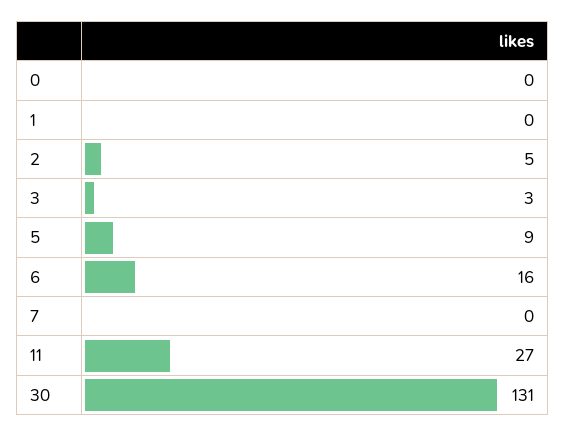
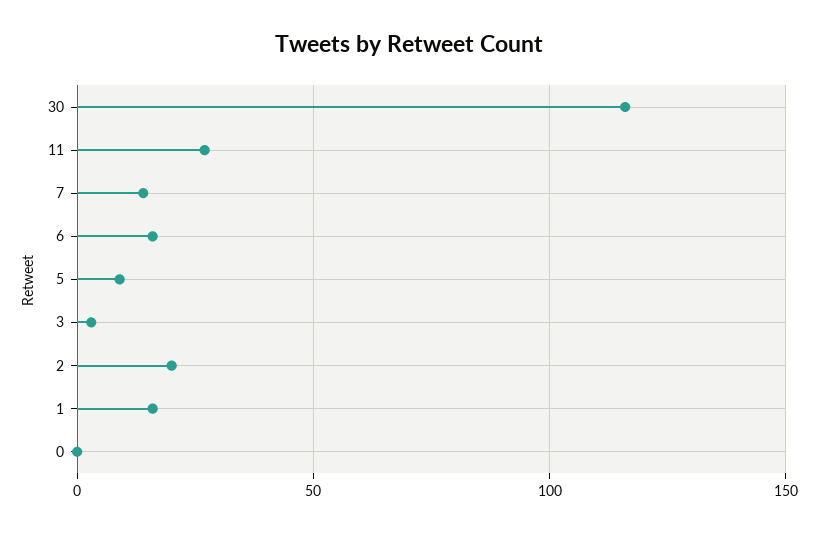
  {
    "0": 0,
-   "1": 0,
+   "1": 15,
-   "2": 5,
+   "2": 20,
    "3": 3,
    "5": 9,
    "6": 16,
-   "7": 0,
+   "7": 15,
    "11": 27,
-   "30": 131
+   "30": 115
  }

